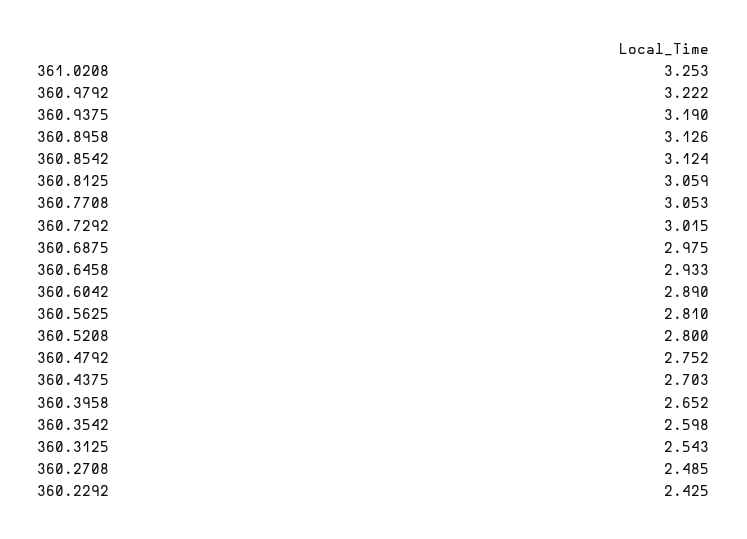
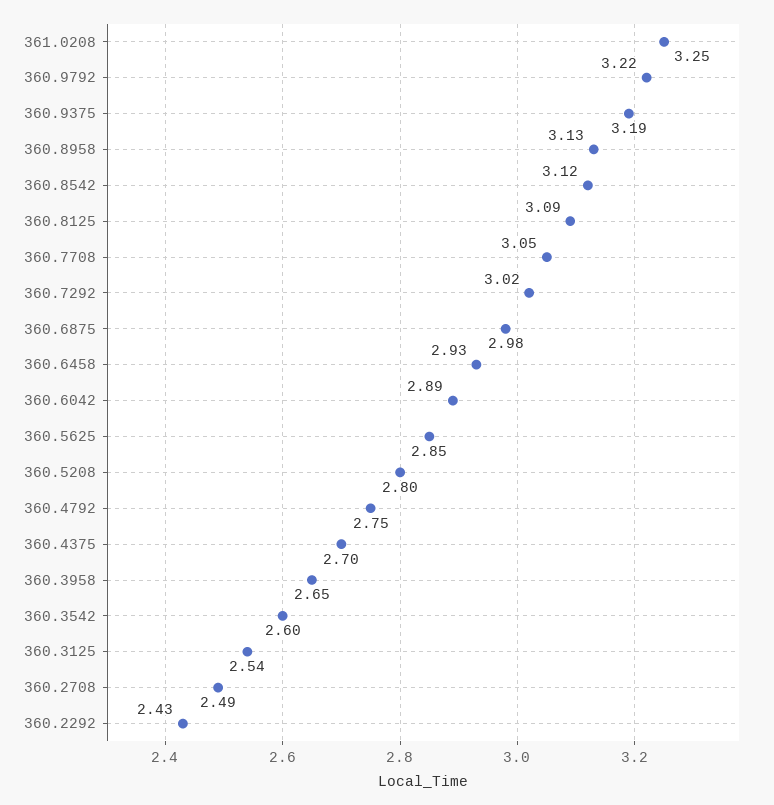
  {
    "361.0208": 3.253,
    "360.9792": 3.222,
    "360.9375": 3.19,
    "360.8958": 3.126,
    "360.8542": 3.124,
-   "360.8125": 3.059,
+   "360.8125": 3.09,
    "360.7708": 3.053,
    "360.7292": 3.015,
    "360.6875": 2.975,
    "360.6458": 2.933,
    "360.6042": 2.89,
-   "360.5625": 2.81,
+   "360.5625": 2.85,
    "360.5208": 2.8,
    "360.4792": 2.752,
    "360.4375": 2.703,
    "360.3958": 2.652,
    "360.3542": 2.598,
    "360.3125": 2.543,
    "360.2708": 2.485,
    "360.2292": 2.425
  }

